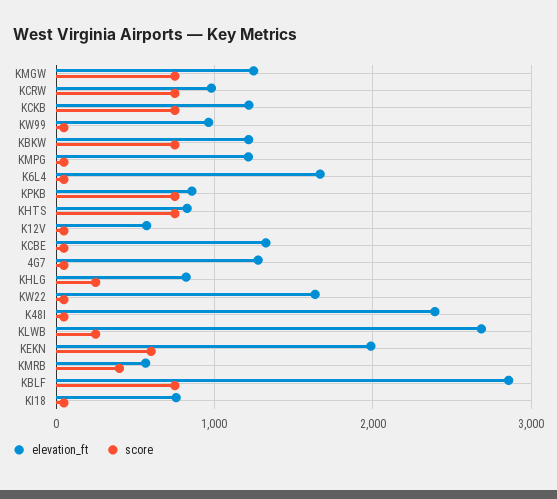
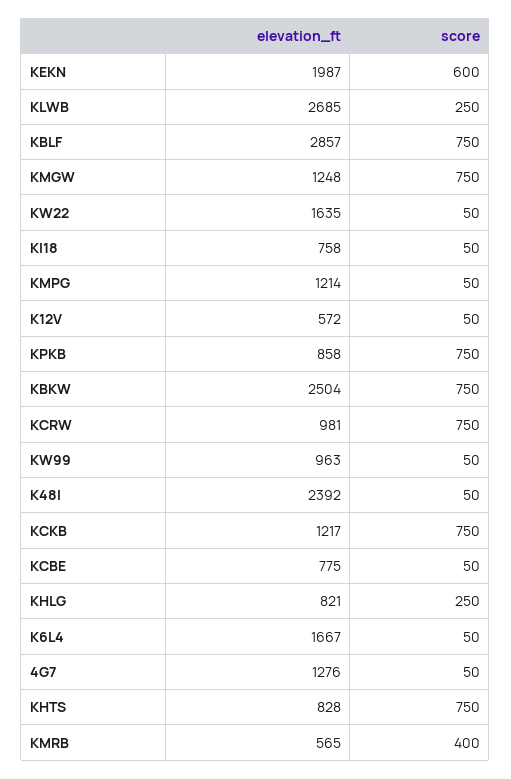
  {
    "elevation_ft": {
      "KMGW": 1248,
      "KCRW": 981,
      "KCKB": 1217,
      "KW99": 963,
-     "KBKW": 1200,
+     "KBKW": 2504,
      "KMPG": 1214,
      "K6L4": 1667,
      "KPKB": 858,
      "KHTS": 828,
      "K12V": 572,
-     "KCBE": 1300,
+     "KCBE": 775,
      "4G7": 1276,
      "KHLG": 821,
      "KW22": 1635,
      "K48I": 2392,
      "KLWB": 2685,
      "KEKN": 1987,
      "KMRB": 565,
      "KBLF": 2857,
      "KI18": 758
    },
    "score": {
      "KMGW": 750,
      "KCRW": 750,
      "KCKB": 750,
      "KW99": 50,
      "KBKW": 750,
      "KMPG": 50,
      "K6L4": 50,
      "KPKB": 750,
      "KHTS": 750,
      "K12V": 50,
      "KCBE": 50,
      "4G7": 50,
      "KHLG": 250,
      "KW22": 50,
      "K48I": 50,
      "KLWB": 250,
      "KEKN": 600,
      "KMRB": 400,
      "KBLF": 750,
      "KI18": 50
    }
  }

